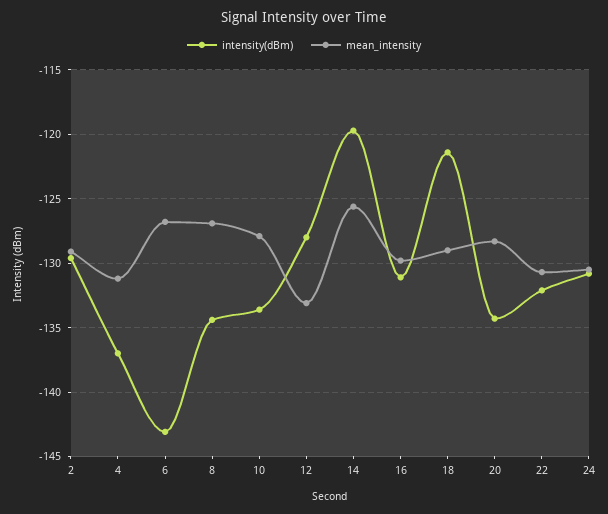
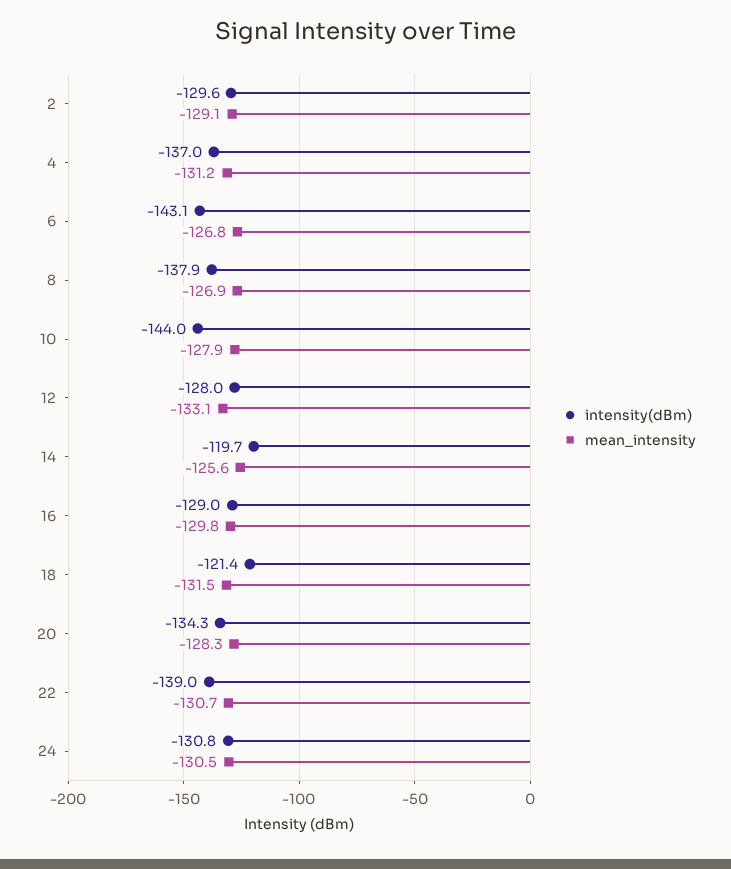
  {
    "intensity(dBm)": {
      "2": -129.6,
      "4": -137,
      "6": -143.1,
-     "8": -134.5,
+     "8": -137.9,
-     "10": -133.5,
+     "10": -144,
      "12": -128,
      "14": -119.7,
-     "16": -131,
+     "16": -129,
      "18": -121.4,
      "20": -134.3,
-     "22": -132,
+     "22": -139,
      "24": -130.8
    },
    "mean_intensity": {
      "2": -129.1,
      "4": -131.2,
      "6": -126.8,
      "8": -126.9,
      "10": -127.9,
      "12": -133.1,
      "14": -125.6,
      "16": -129.8,
-     "18": -129,
+     "18": -131.5,
      "20": -128.3,
      "22": -130.7,
      "24": -130.5
    }
  }

